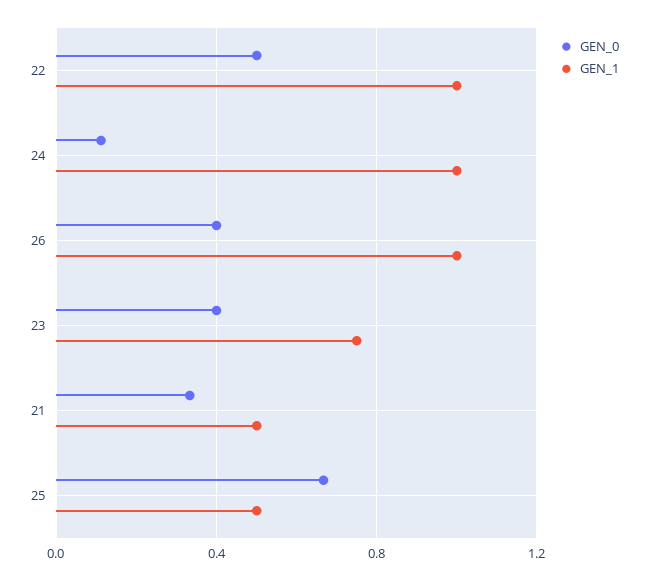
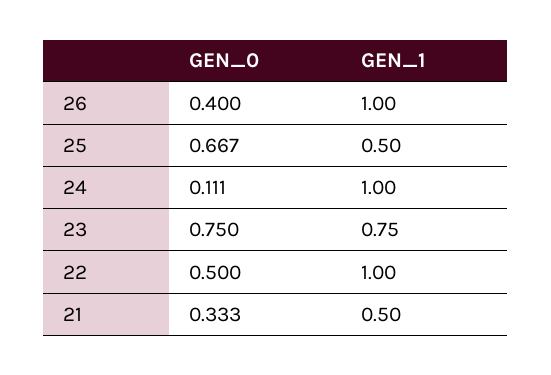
  {
    "GEN_0": {
      "22": 0.5,
      "24": 0.111,
      "26": 0.4,
-     "23": 0.4,
+     "23": 0.75,
      "21": 0.333,
      "25": 0.667
    },
    "GEN_1": {
      "22": 1,
      "24": 1,
      "26": 1,
      "23": 0.75,
      "21": 0.5,
      "25": 0.5
    }
  }

